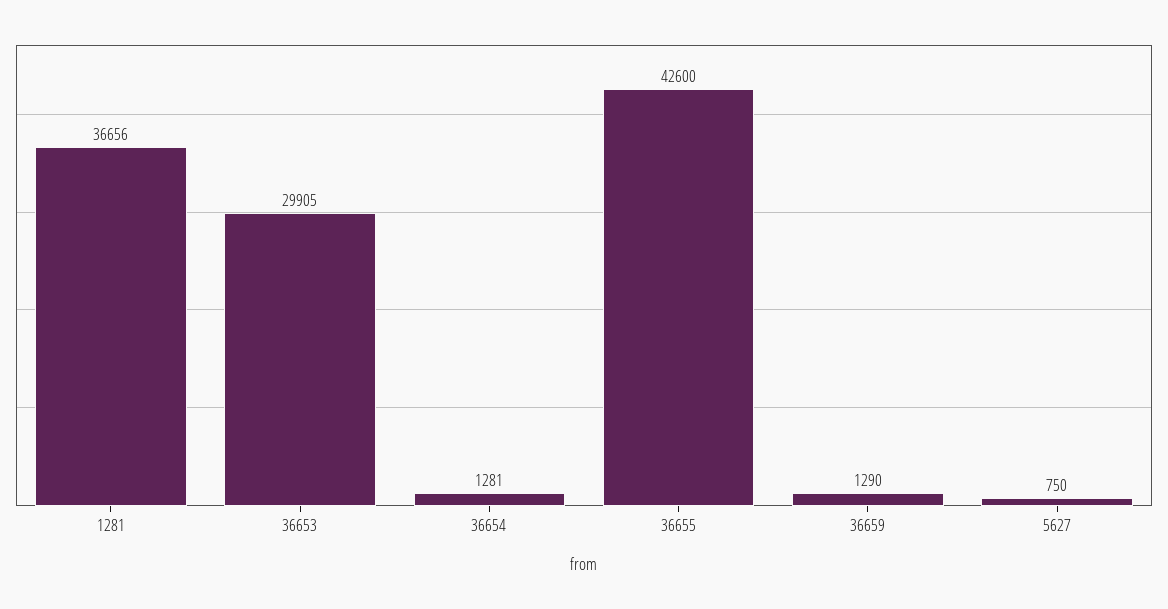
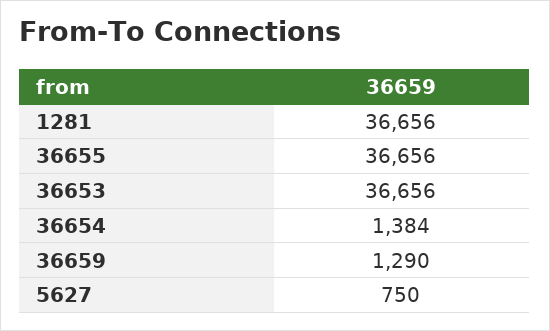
  {
    "1281": 36656,
-   "36653": 29905,
+   "36653": 36656,
-   "36654": 1281,
+   "36654": 1384,
-   "36655": 42600,
+   "36655": 36656,
    "36659": 1290,
    "5627": 750
  }

